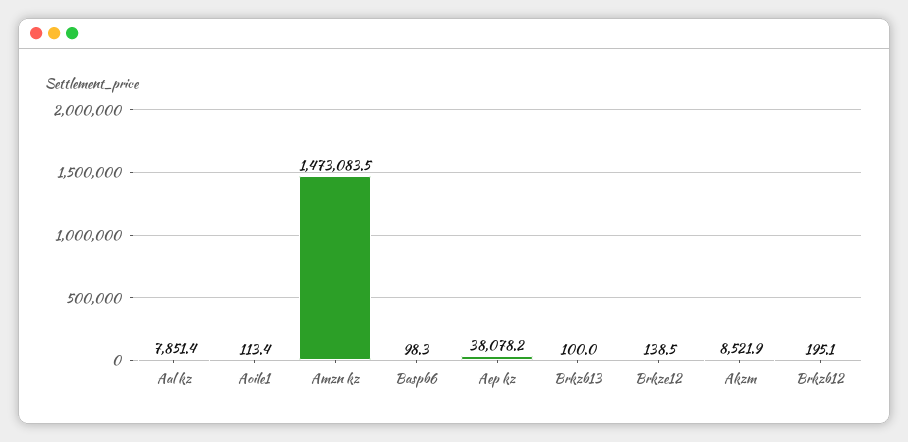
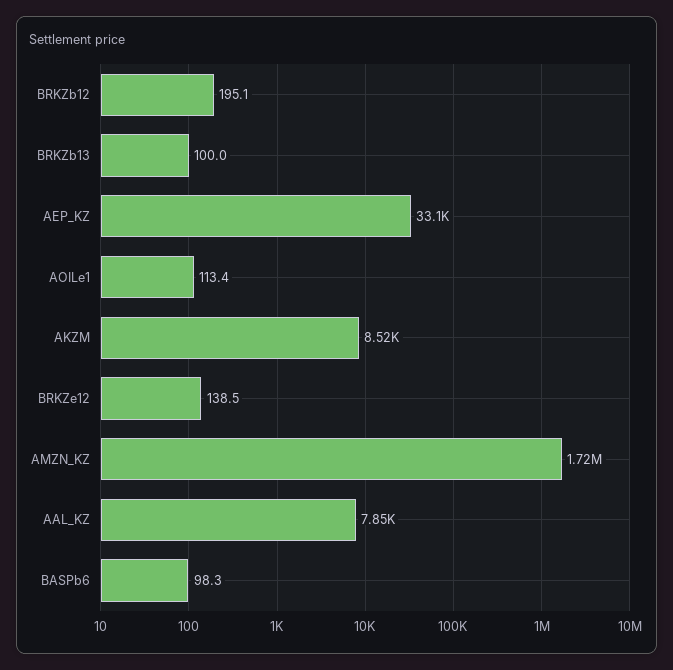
  {
    "Aal kz": 7851.4,
    "Aoile1": 113.4,
-   "Amzn kz": 1473083.5,
+   "Amzn kz": 1720000,
    "Baspb6": 98.3,
-   "Aep kz": 38078.2,
+   "Aep kz": 33100,
    "Brkzb13": 100,
    "Brkze12": 138.5,
    "Akzm": 8521.9,
    "Brkzb12": 195.1
  }

